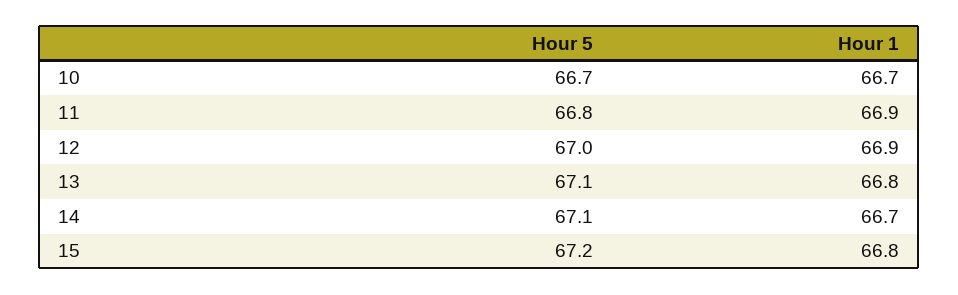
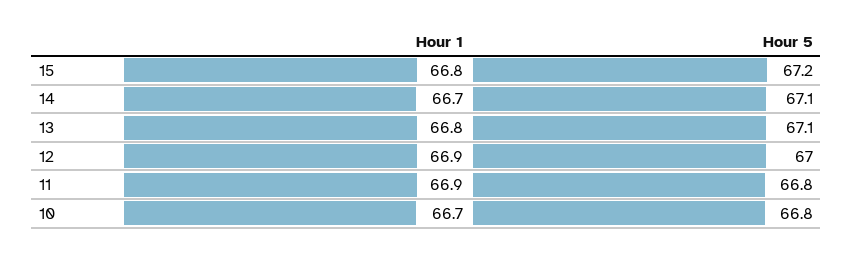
  {
    "Hour 5": {
-     "10": 66.7,
+     "10": 66.8,
      "11": 66.8,
      "12": 67,
      "13": 67.1,
      "14": 67.1,
      "15": 67.2
    },
    "Hour 1": {
      "10": 66.7,
      "11": 66.9,
      "12": 66.9,
      "13": 66.8,
      "14": 66.7,
      "15": 66.8
    }
  }

